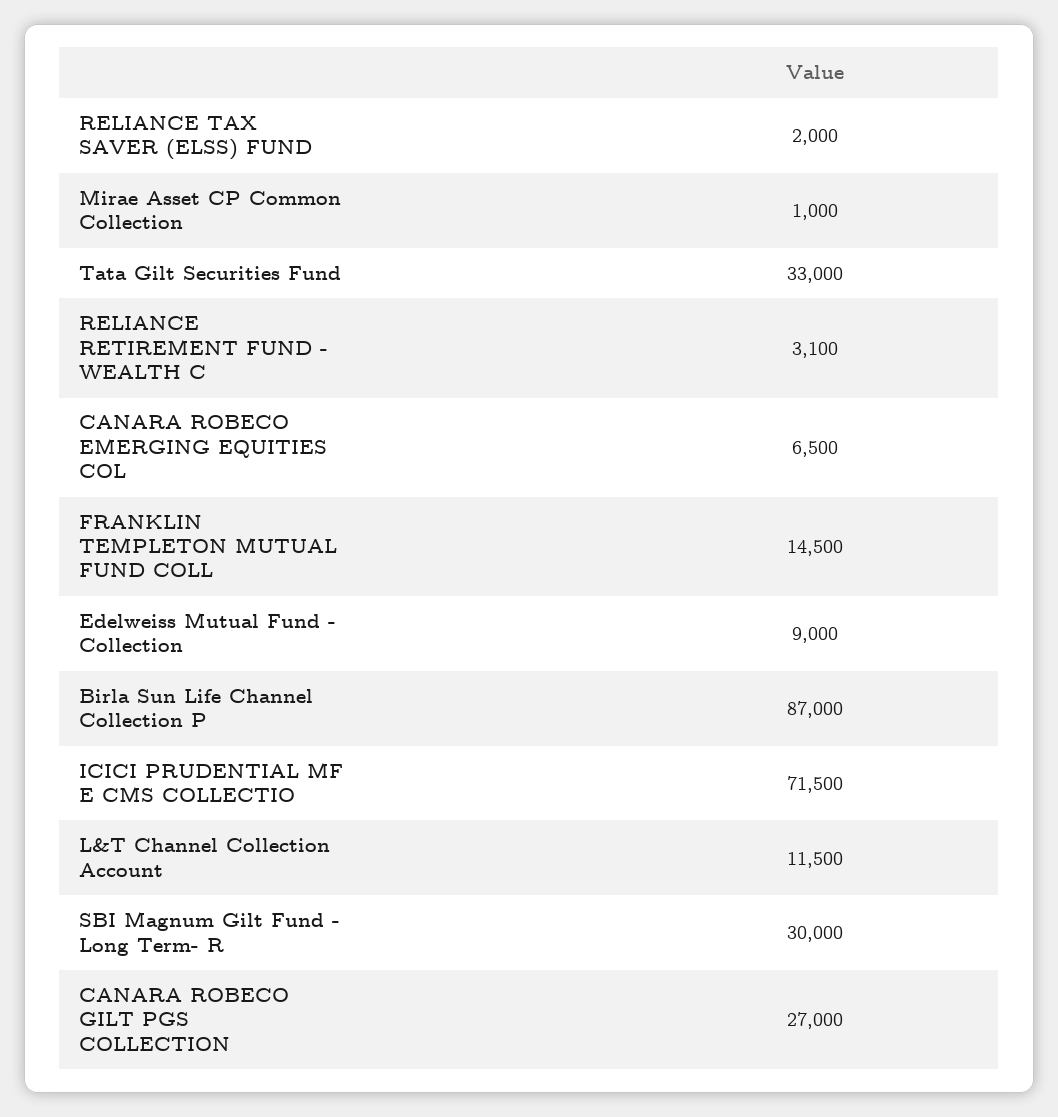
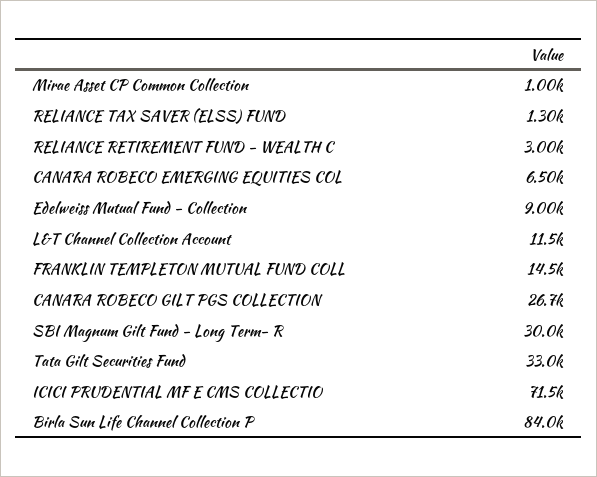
  {
-   "RELIANCE TAX SAVER (ELSS) FUND": 2000,
+   "RELIANCE TAX SAVER (ELSS) FUND": 1300,
    "Mirae Asset CP Common Collection": 1000,
    "Tata Gilt Securities Fund": 33000,
-   "RELIANCE RETIREMENT FUND - WEALTH C": 3100,
+   "RELIANCE RETIREMENT FUND - WEALTH C": 3000,
    "CANARA ROBECO EMERGING EQUITIES COL": 6500,
    "FRANKLIN TEMPLETON MUTUAL FUND COLL": 14500,
    "Edelweiss Mutual Fund - Collection": 9000,
-   "Birla Sun Life Channel Collection P": 87000,
+   "Birla Sun Life Channel Collection P": 84000,
    "ICICI PRUDENTIAL MF E CMS COLLECTIO": 71500,
    "L&T Channel Collection Account": 11500,
    "SBI Magnum Gilt Fund - Long Term- R": 30000,
-   "CANARA ROBECO GILT PGS COLLECTION": 27000
+   "CANARA ROBECO GILT PGS COLLECTION": 26700
  }

